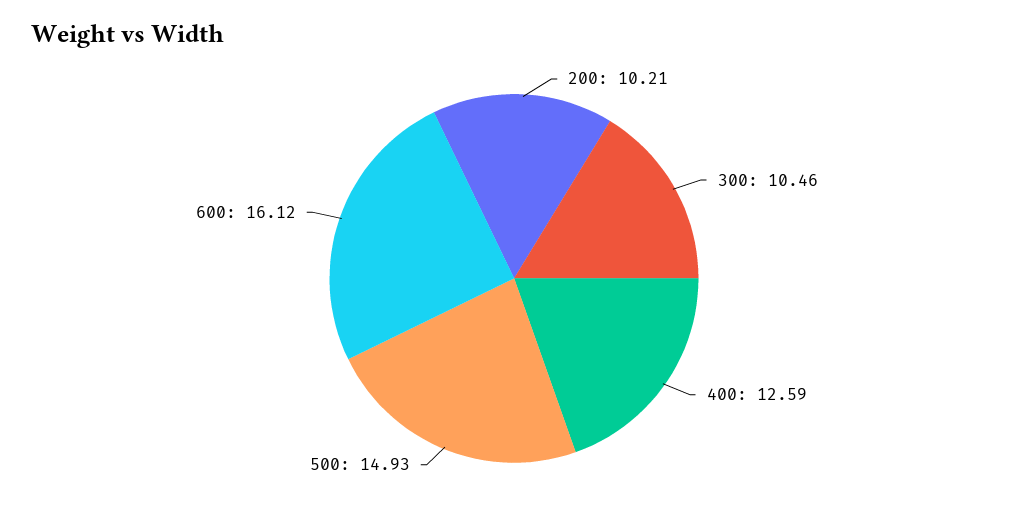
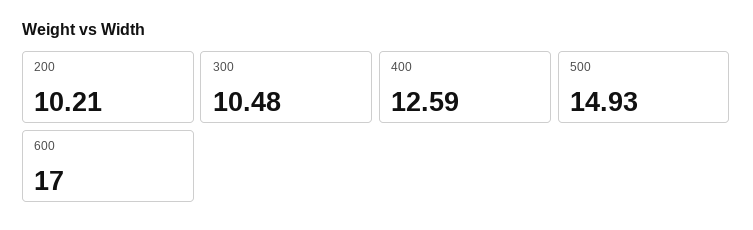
  {
    "200": 10.21,
-   "300": 10.46,
+   "300": 10.48,
    "400": 12.59,
    "500": 14.93,
-   "600": 16.12
+   "600": 17
  }

